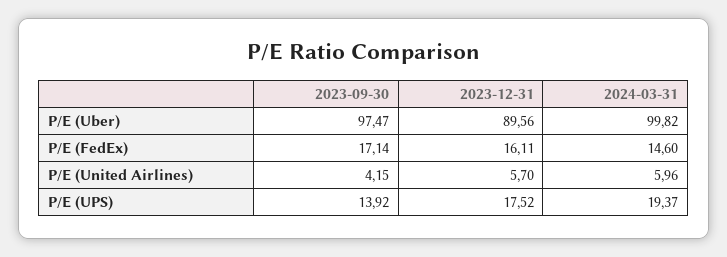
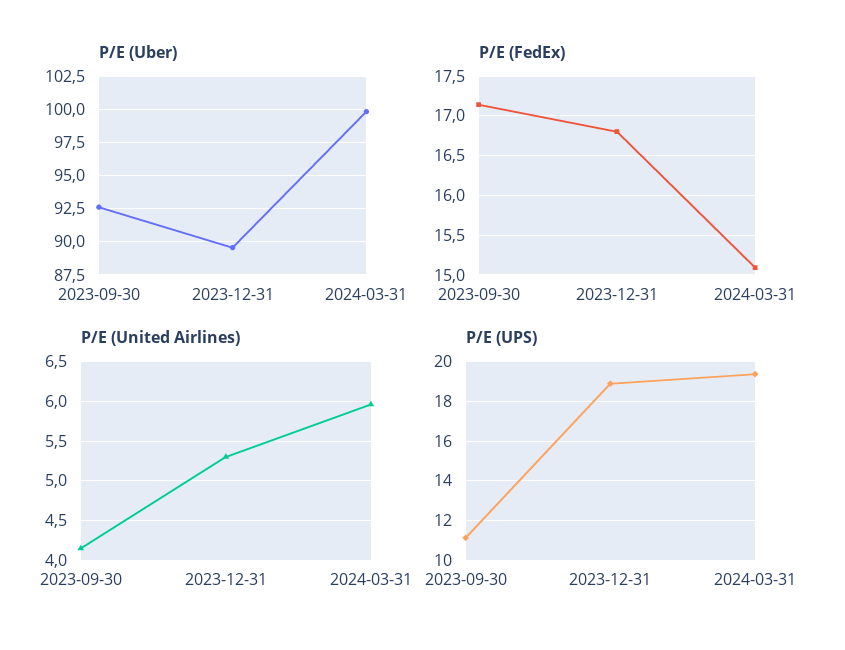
  {
    "P/E (Uber)": {
-     "2023-09-30": 97.47,
+     "2023-09-30": 92.5,
      "2023-12-31": 89.56,
      "2024-03-31": 99.82
    },
    "P/E (FedEx)": {
      "2023-09-30": 17.14,
-     "2023-12-31": 16.11,
+     "2023-12-31": 16.8,
-     "2024-03-31": 14.6
+     "2024-03-31": 15.1
    },
    "P/E (United Airlines)": {
      "2023-09-30": 4.15,
-     "2023-12-31": 5.7,
+     "2023-12-31": 5.3,
      "2024-03-31": 5.96
    },
    "P/E (UPS)": {
-     "2023-09-30": 13.92,
+     "2023-09-30": 11,
-     "2023-12-31": 17.52,
+     "2023-12-31": 19,
      "2024-03-31": 19.37
    }
  }

